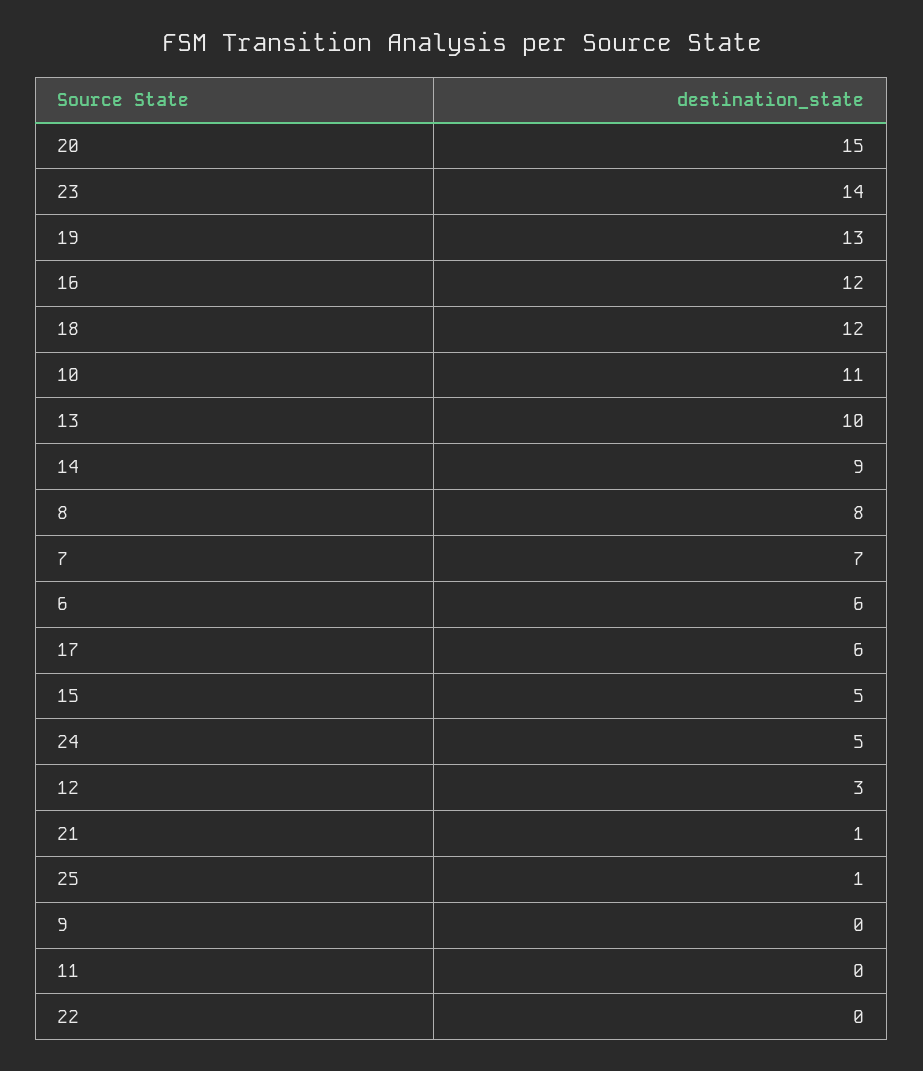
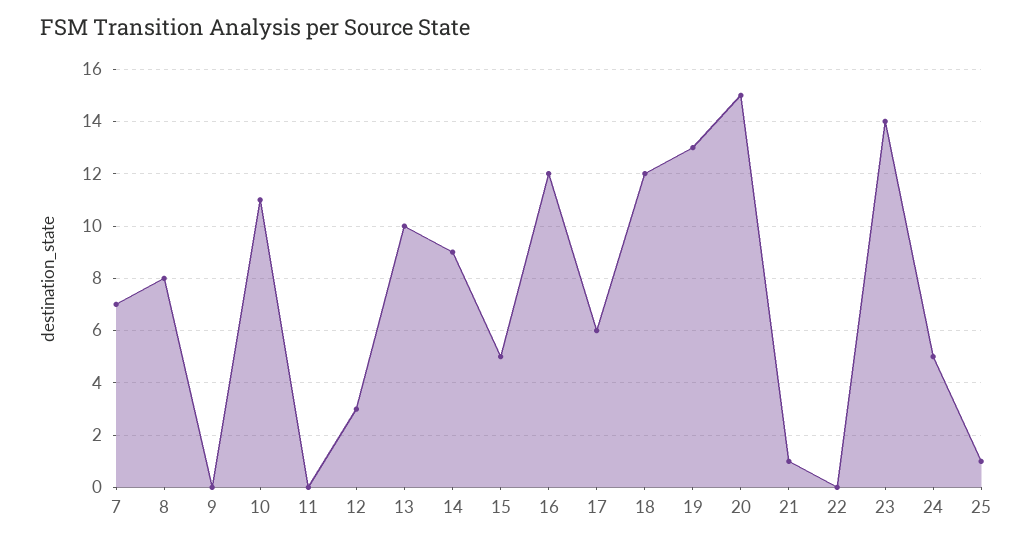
  {
    "20": 15,
    "23": 14,
    "19": 13,
    "16": 12,
    "18": 12,
    "10": 11,
    "13": 10,
    "14": 9,
    "8": 8,
    "7": 7,
-   "6": 6,
    "17": 6,
    "15": 5,
    "24": 5,
    "12": 3,
    "21": 1,
    "25": 1,
    "9": 0,
    "11": 0,
    "22": 0
  }

